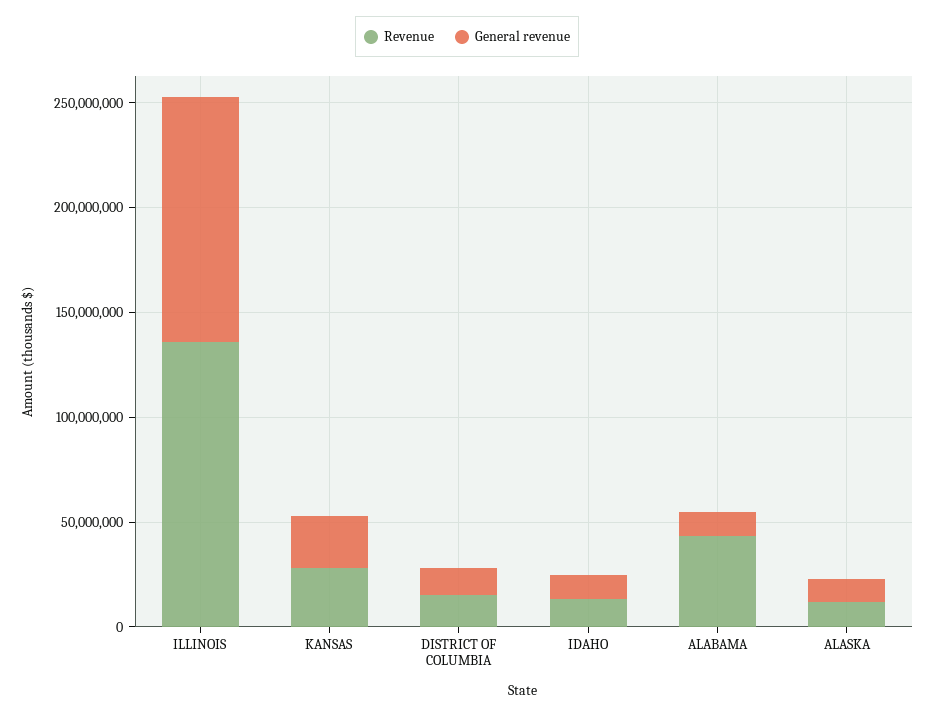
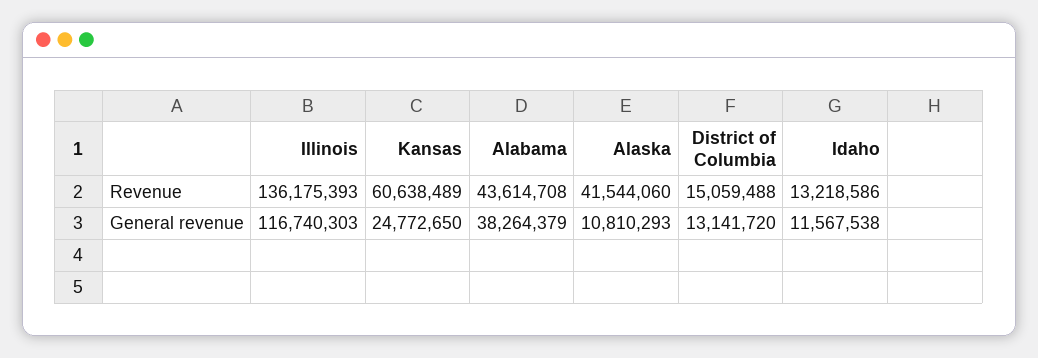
  {
    "Revenue": {
      "ILLINOIS": 136175393,
-     "KANSAS": 30000000,
+     "KANSAS": 60638489,
      "DISTRICT OF COLUMBIA": 15059488,
      "IDAHO": 13218586,
      "ALABAMA": 43614708,
-     "ALASKA": 10000000
+     "ALASKA": 41544060
    },
    "General revenue": {
      "ILLINOIS": 116740303,
      "KANSAS": 24772650,
      "DISTRICT OF COLUMBIA": 13141720,
      "IDAHO": 11567538,
-     "ALABAMA": 10000000,
+     "ALABAMA": 38264379,
      "ALASKA": 10810293
    }
  }

